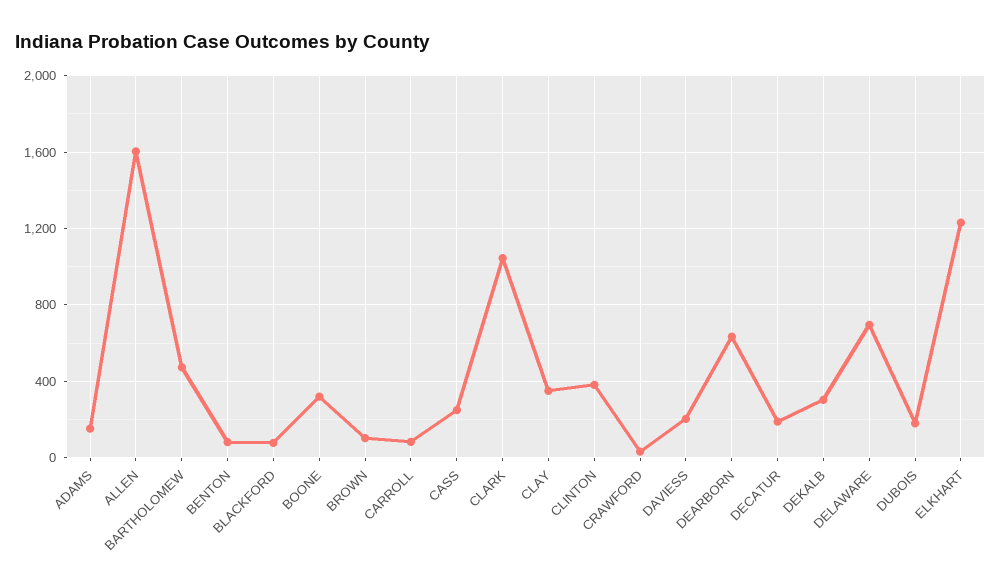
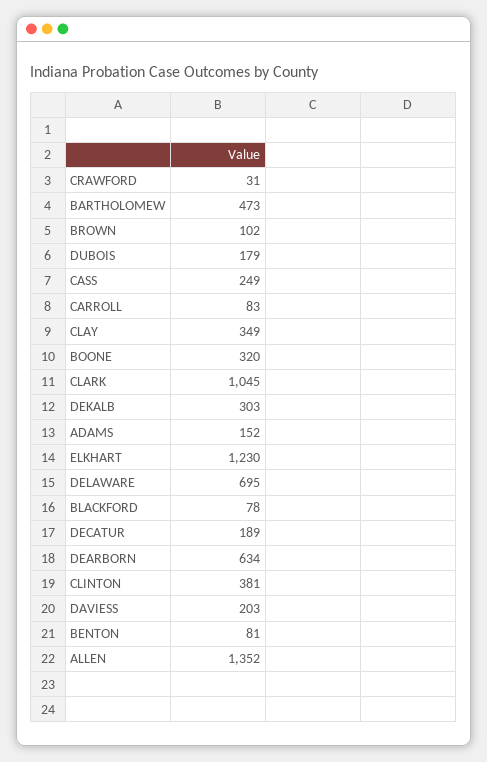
  {
    "ADAMS": 152,
-   "ALLEN": 1600,
+   "ALLEN": 1352,
    "BARTHOLOMEW": 473,
    "BENTON": 81,
    "BLACKFORD": 78,
    "BOONE": 320,
    "BROWN": 102,
    "CARROLL": 83,
    "CASS": 249,
    "CLARK": 1045,
    "CLAY": 349,
    "CLINTON": 381,
    "CRAWFORD": 31,
    "DAVIESS": 203,
    "DEARBORN": 634,
    "DECATUR": 189,
    "DEKALB": 303,
    "DELAWARE": 695,
    "DUBOIS": 179,
    "ELKHART": 1230
  }

